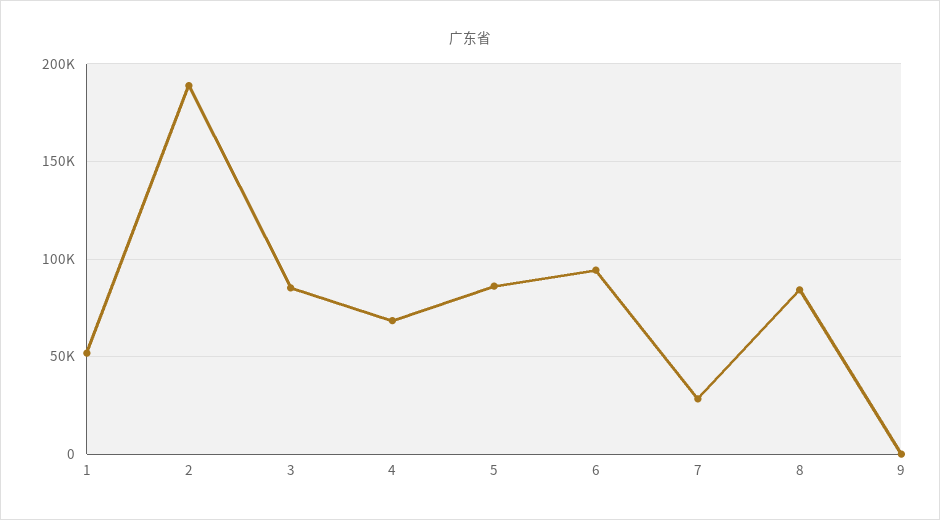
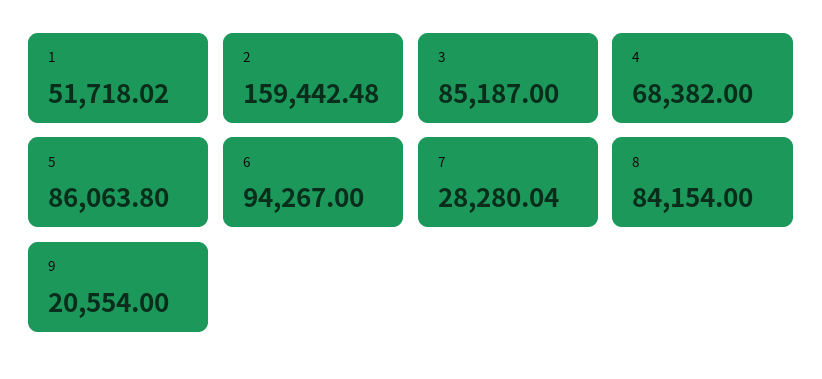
  {
    "1": 51718.02,
-   "2": 190000,
+   "2": 159442.48,
    "3": 85187,
    "4": 68382,
    "5": 86063.8,
    "6": 94267,
    "7": 28280.04,
    "8": 84154,
-   "9": 0
+   "9": 20554
  }

